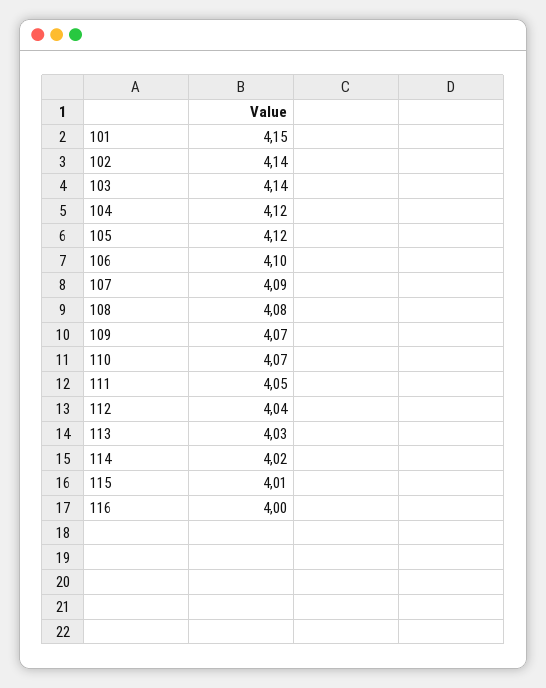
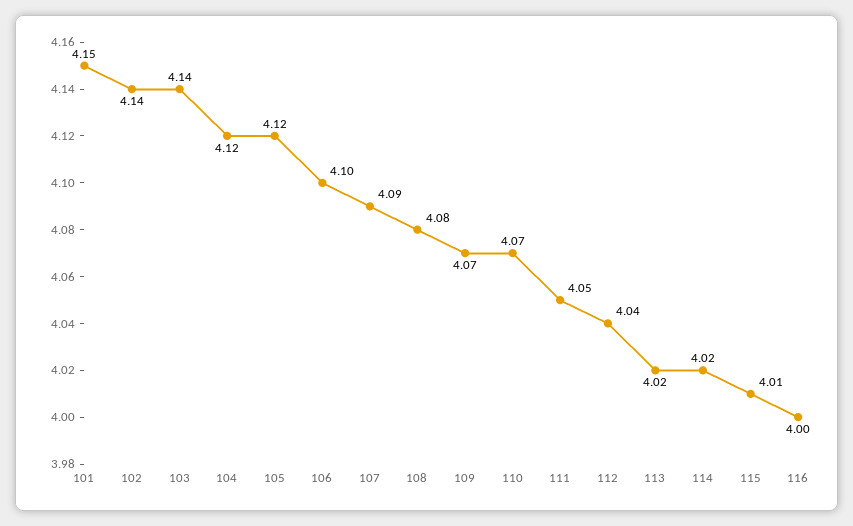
  {
    "101": 4.15,
    "102": 4.14,
    "103": 4.14,
    "104": 4.12,
    "105": 4.12,
    "106": 4.1,
    "107": 4.09,
    "108": 4.08,
    "109": 4.07,
    "110": 4.07,
    "111": 4.05,
    "112": 4.04,
-   "113": 4.03,
+   "113": 4.02,
    "114": 4.02,
    "115": 4.01,
    "116": 4
  }

